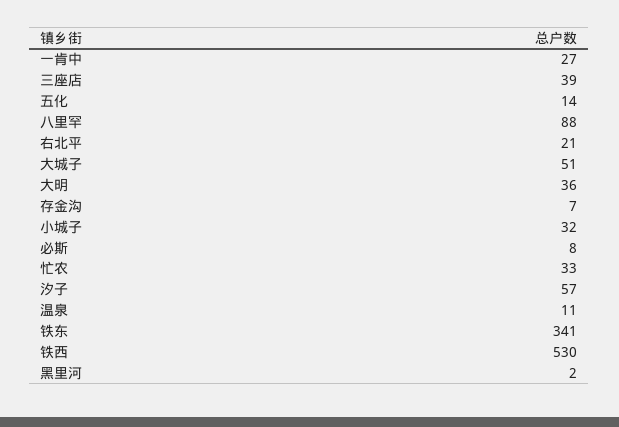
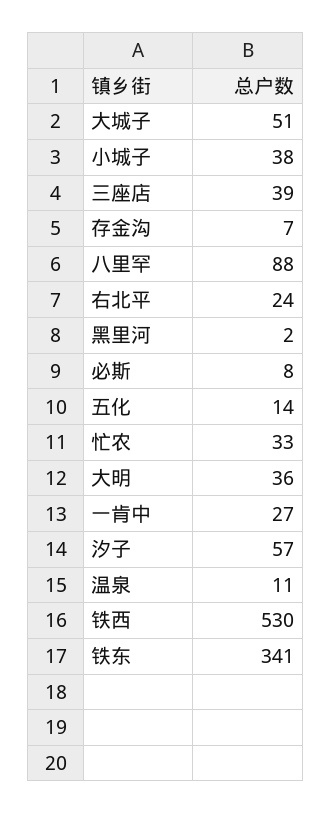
  {
    "一肯中": 27,
    "三座店": 39,
    "五化": 14,
    "八里罕": 88,
-   "右北平": 21,
+   "右北平": 24,
    "大城子": 51,
    "大明": 36,
    "存金沟": 7,
-   "小城子": 32,
+   "小城子": 38,
    "必斯": 8,
    "忙农": 33,
    "汐子": 57,
    "温泉": 11,
    "铁东": 341,
    "铁西": 530,
    "黑里河": 2
  }

